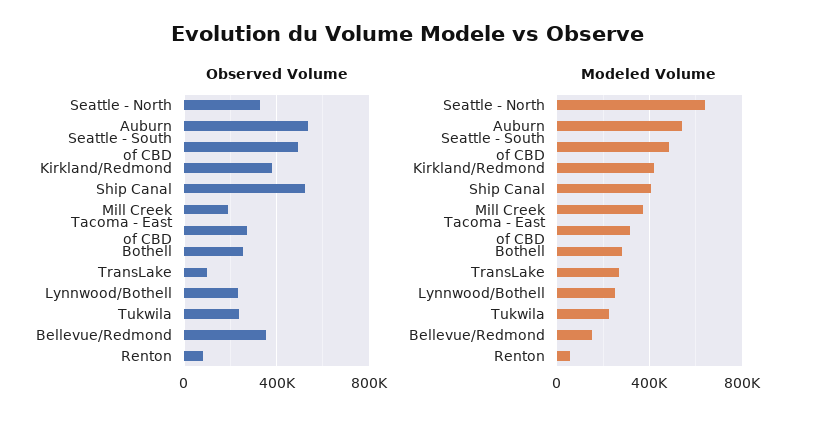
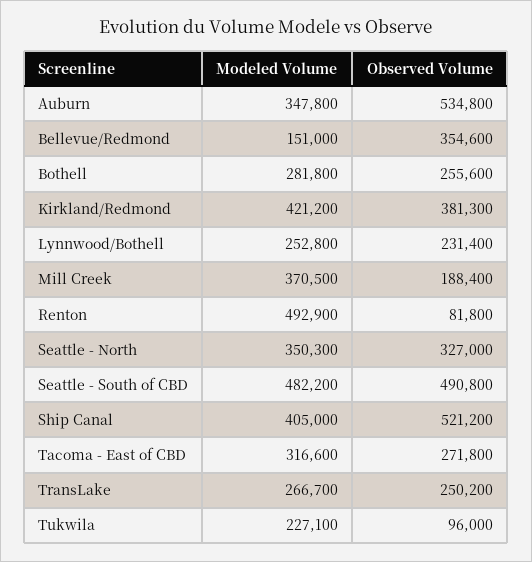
  {
    "Observed Volume": {
      "Seattle - North": 327000,
      "Auburn": 534800,
      "Seattle - South of CBD": 490800,
      "Kirkland/Redmond": 381300,
      "Ship Canal": 521200,
      "Mill Creek": 188400,
      "Tacoma - East of CBD": 271800,
      "Bothell": 255600,
-     "TransLake": 100000,
+     "TransLake": 250200,
      "Lynnwood/Bothell": 231400,
-     "Tukwila": 250000,
+     "Tukwila": 96000,
      "Bellevue/Redmond": 354600,
      "Renton": 81800
    },
    "Modeled Volume": {
-     "Seattle - North": 650000,
+     "Seattle - North": 350300,
-     "Auburn": 550000,
+     "Auburn": 347800,
      "Seattle - South of CBD": 482200,
      "Kirkland/Redmond": 421200,
      "Ship Canal": 405000,
      "Mill Creek": 370500,
      "Tacoma - East of CBD": 316600,
      "Bothell": 281800,
      "TransLake": 266700,
      "Lynnwood/Bothell": 252800,
      "Tukwila": 227100,
      "Bellevue/Redmond": 151000,
-     "Renton": 50000
+     "Renton": 492900
    }
  }

